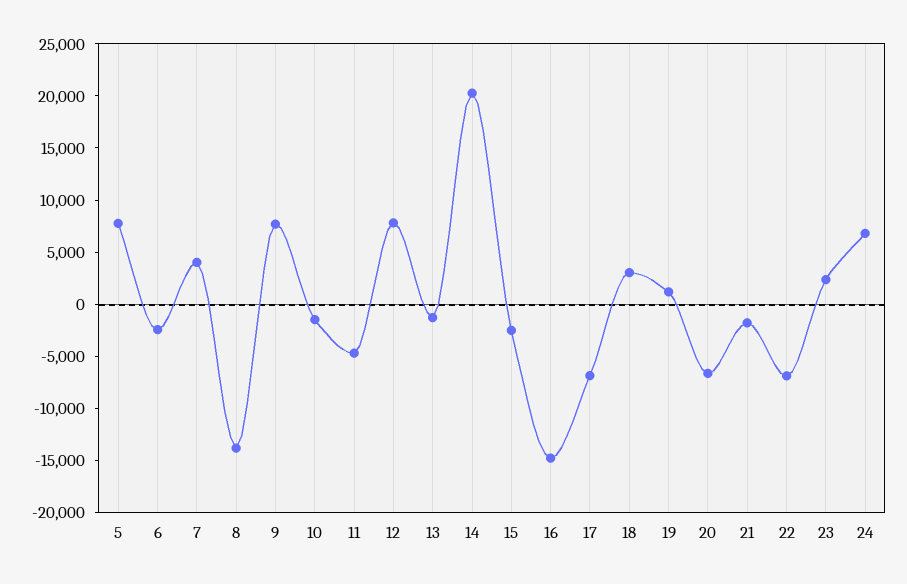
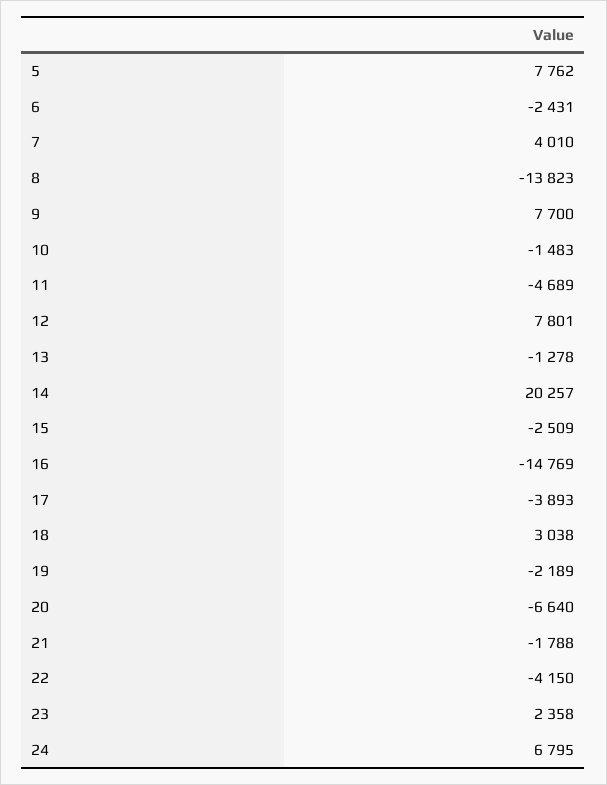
  {
    "5": 7762,
    "6": -2431,
    "7": 4010,
    "8": -13823,
    "9": 7700,
    "10": -1483,
    "11": -4689,
    "12": 7801,
    "13": -1278,
    "14": 20257,
    "15": -2509,
    "16": -14769,
-   "17": -7000,
+   "17": -3893,
    "18": 3038,
-   "19": 1000,
+   "19": -2189,
    "20": -6640,
    "21": -1788,
-   "22": -7000,
+   "22": -4150,
    "23": 2358,
    "24": 6795
  }

